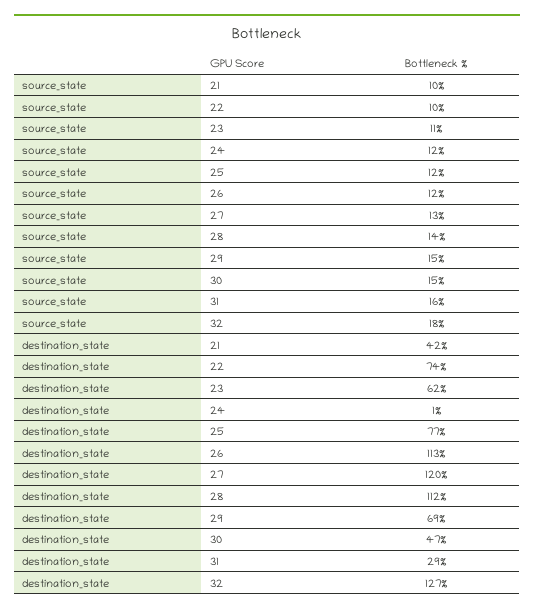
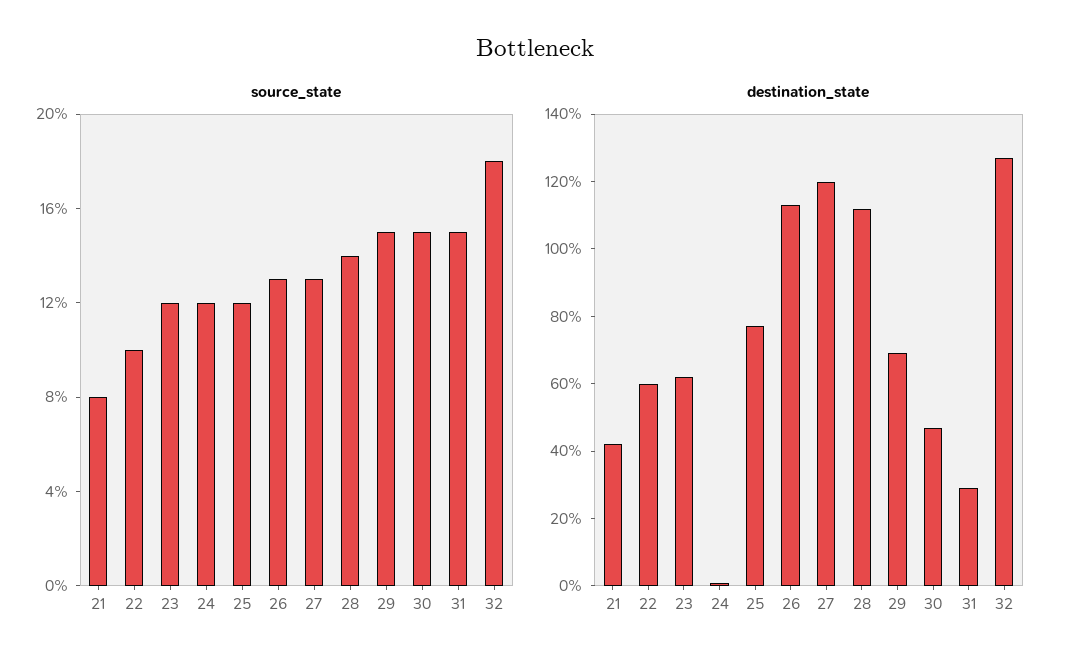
  {
    "source_state": {
-     "21": 10,
+     "21": 8,
      "22": 10,
-     "23": 11,
+     "23": 12,
      "24": 12,
      "25": 12,
-     "26": 12,
+     "26": 13,
      "27": 13,
      "28": 14,
      "29": 15,
      "30": 15,
-     "31": 16,
+     "31": 15,
      "32": 18
    },
    "destination_state": {
      "21": 42,
-     "22": 74,
+     "22": 60,
      "23": 62,
      "24": 1,
      "25": 77,
      "26": 113,
      "27": 120,
      "28": 112,
      "29": 69,
      "30": 47,
      "31": 29,
      "32": 127
    }
  }

